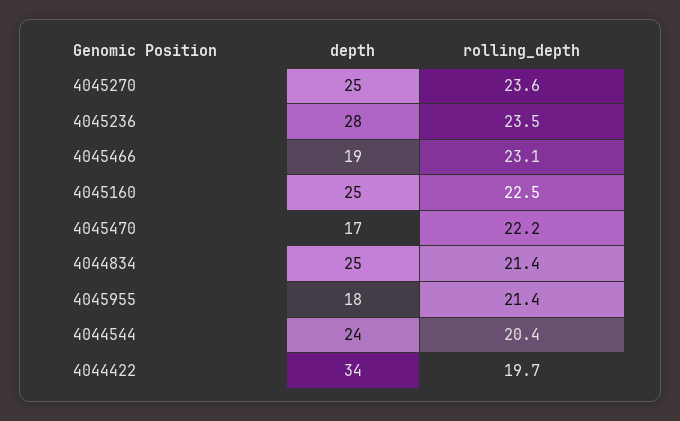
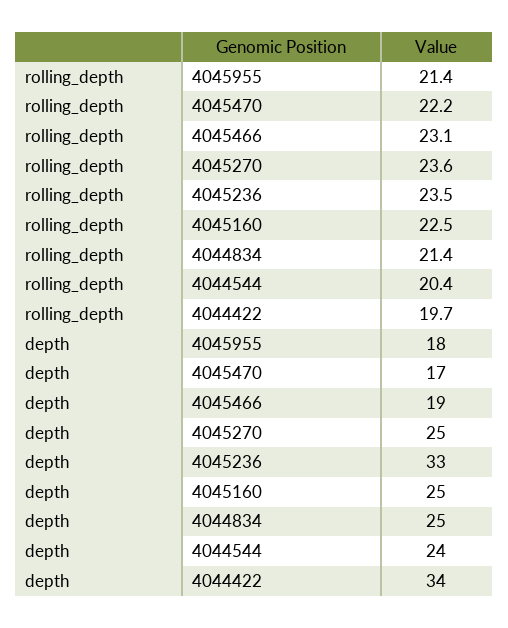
  {
    "depth": {
      "4045270": 25,
-     "4045236": 28,
+     "4045236": 33,
      "4045466": 19,
      "4045160": 25,
      "4045470": 17,
      "4044834": 25,
      "4045955": 18,
      "4044544": 24,
      "4044422": 34
    },
    "rolling_depth": {
      "4045270": 23.6,
      "4045236": 23.5,
      "4045466": 23.1,
      "4045160": 22.5,
      "4045470": 22.2,
      "4044834": 21.4,
      "4045955": 21.4,
      "4044544": 20.4,
      "4044422": 19.7
    }
  }

